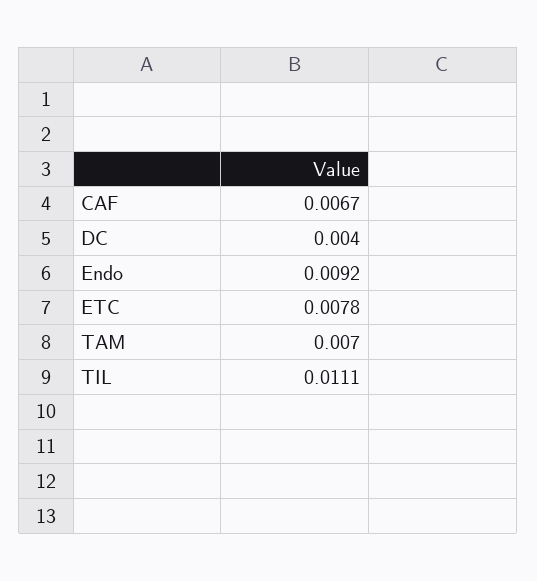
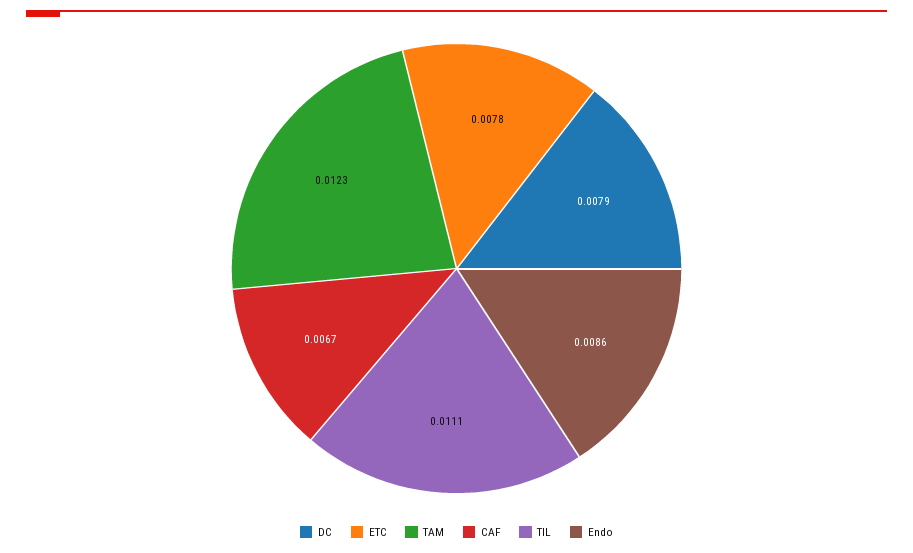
  {
    "CAF": 0.0067,
-   "DC": 0.004,
+   "DC": 0.0079,
-   "Endo": 0.0092,
+   "Endo": 0.0086,
    "ETC": 0.0078,
-   "TAM": 0.007,
+   "TAM": 0.0123,
    "TIL": 0.0111
  }

